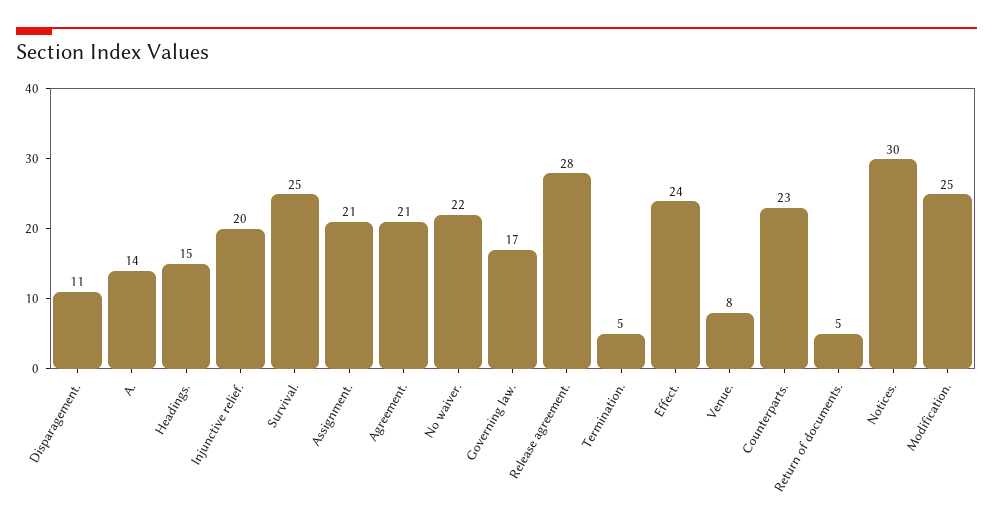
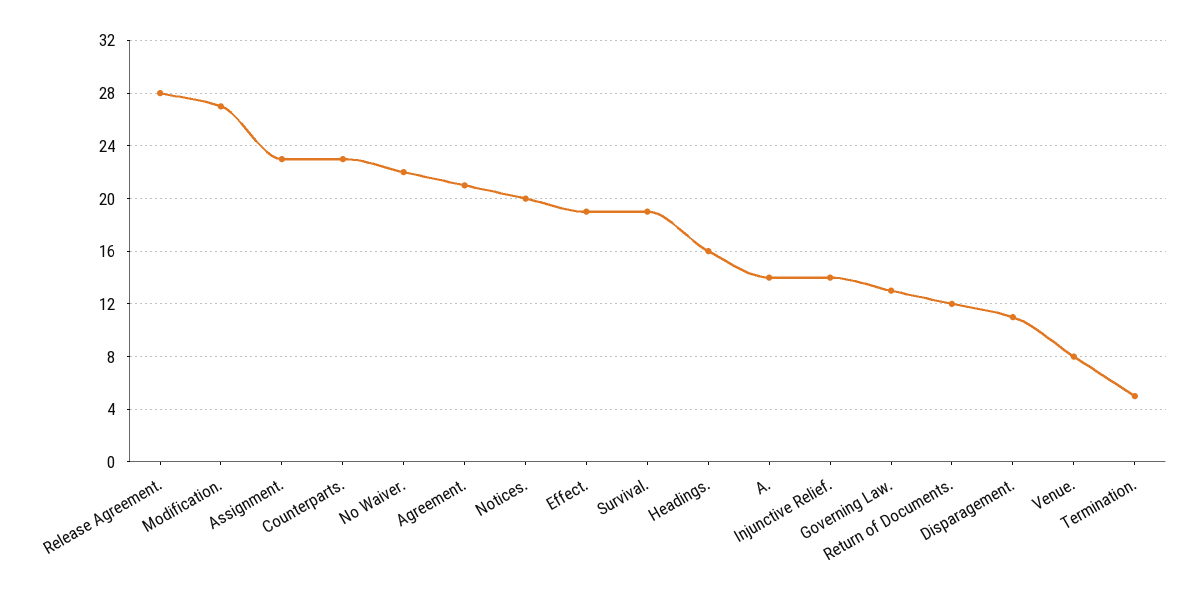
  {
    "Disparagement.": 11,
    "A.": 14,
-   "Headings.": 15,
+   "Headings.": 16,
-   "Injunctive relief.": 20,
+   "Injunctive relief.": 14,
-   "Survival.": 25,
+   "Survival.": 19,
-   "Assignment.": 21,
+   "Assignment.": 23,
    "Agreement.": 21,
    "No waiver.": 22,
-   "Governing law.": 17,
+   "Governing law.": 13,
    "Release agreement.": 28,
    "Termination.": 5,
-   "Effect.": 24,
+   "Effect.": 19,
    "Venue.": 8,
    "Counterparts.": 23,
-   "Return of documents.": 5,
+   "Return of documents.": 12,
-   "Notices.": 30,
+   "Notices.": 20,
-   "Modification.": 25
+   "Modification.": 27
  }

